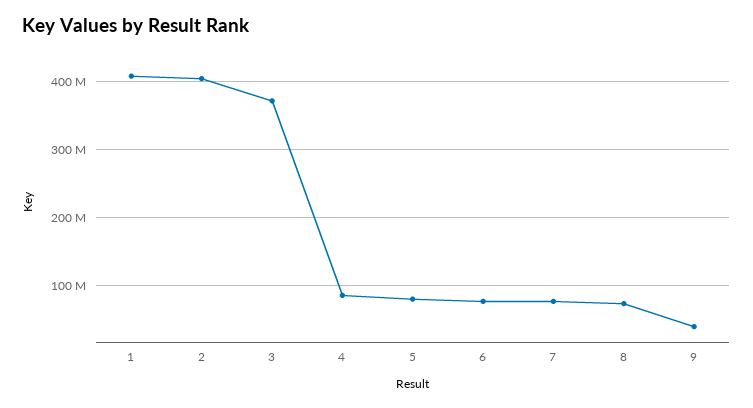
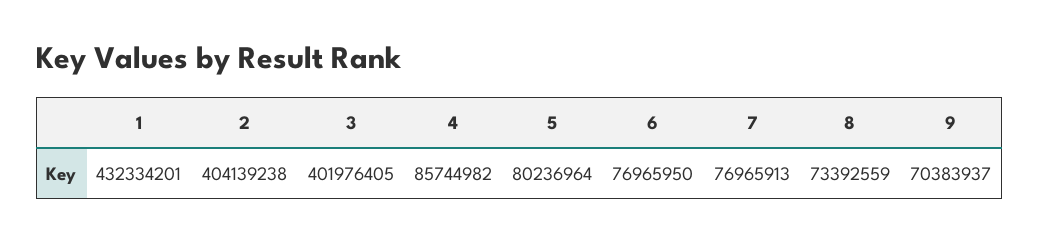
  {
-   "1": 410000000,
+   "1": 432334201,
    "2": 404139238,
-   "3": 370000000,
+   "3": 401976405,
    "4": 85744982,
    "5": 80236964,
    "6": 76965950,
    "7": 76965913,
    "8": 73392559,
-   "9": 40000000
+   "9": 70383937
  }

